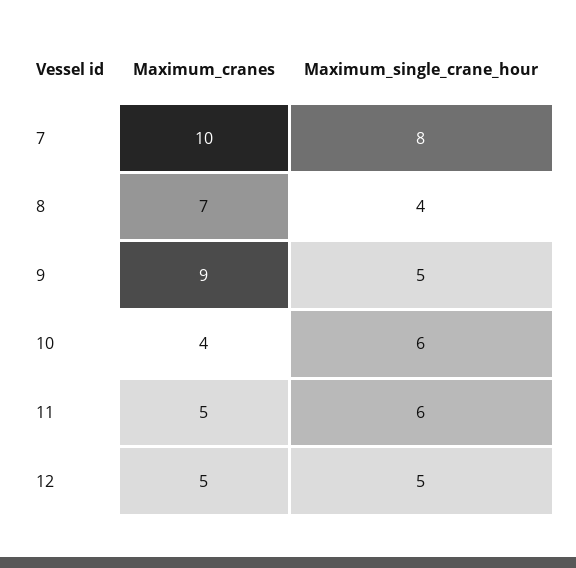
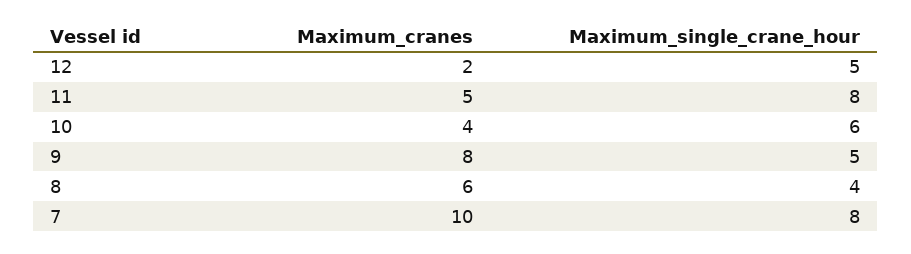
  {
    "Maximum_cranes": {
      "7": 10,
-     "8": 7,
+     "8": 6,
-     "9": 9,
+     "9": 8,
      "10": 4,
      "11": 5,
-     "12": 5
+     "12": 2
    },
    "Maximum_single_crane_hour": {
      "7": 8,
      "8": 4,
      "9": 5,
      "10": 6,
-     "11": 6,
+     "11": 8,
      "12": 5
    }
  }

